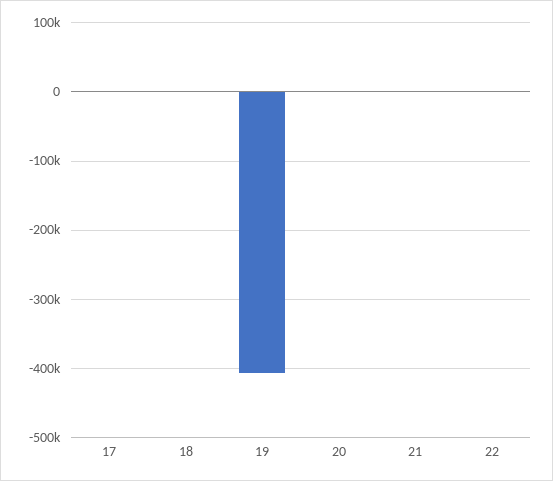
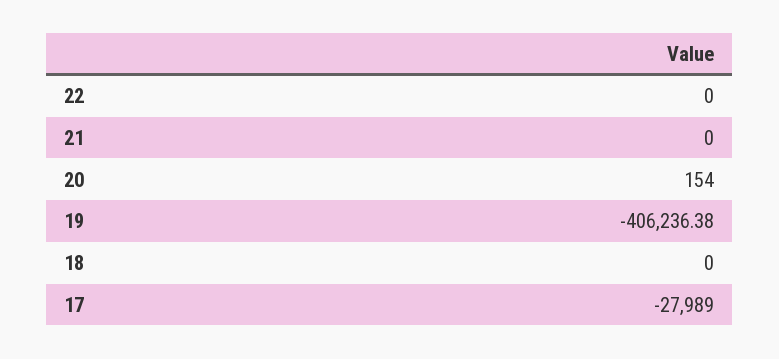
  {
-   "17": 0,
+   "17": -27989,
    "18": 0,
    "19": -406236.38,
    "20": 154,
    "21": 0,
    "22": 0
  }

